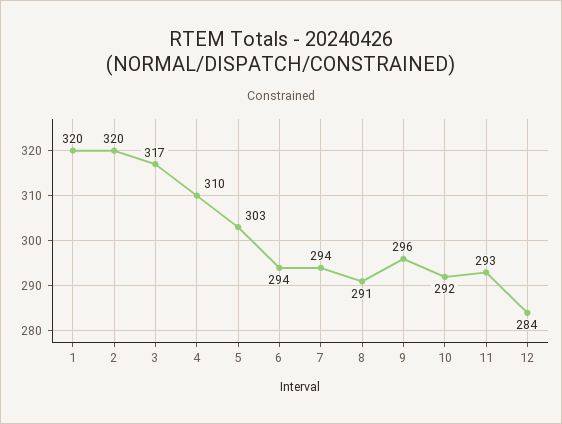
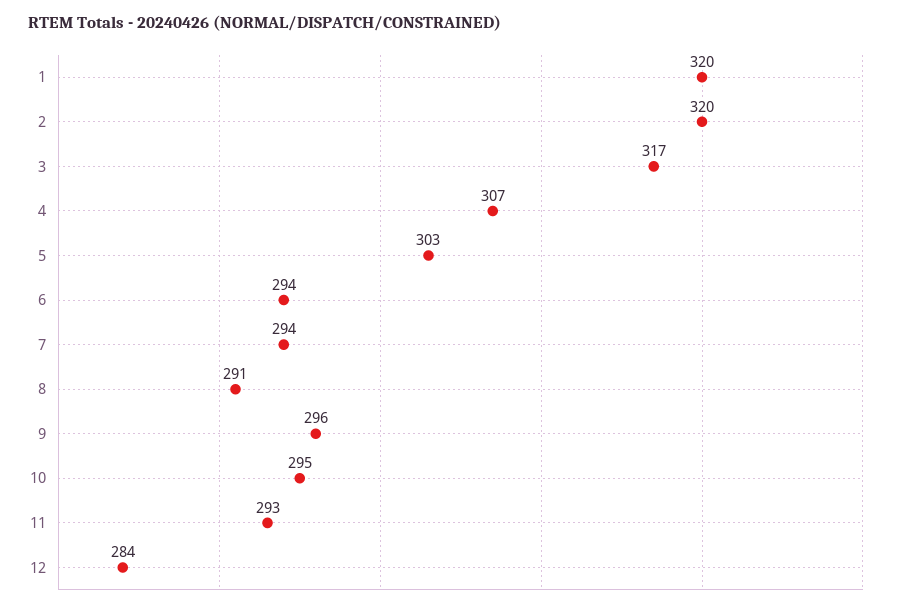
  {
    "1": 320,
    "2": 320,
    "3": 317,
-   "4": 310,
+   "4": 307,
    "5": 303,
    "6": 294,
    "7": 294,
    "8": 291,
    "9": 296,
-   "10": 292,
+   "10": 295,
    "11": 293,
    "12": 284
  }

